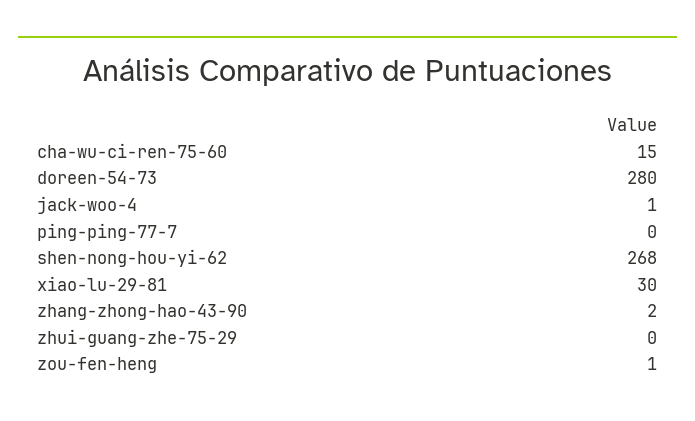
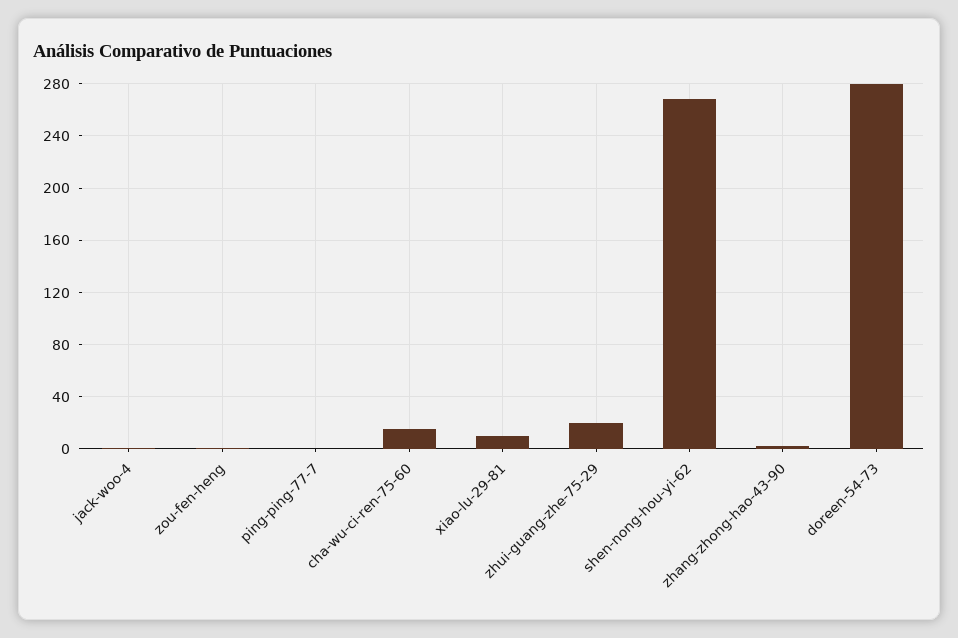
  {
    "cha-wu-ci-ren-75-60": 15,
    "doreen-54-73": 280,
    "jack-woo-4": 1,
    "ping-ping-77-7": 0,
    "shen-nong-hou-yi-62": 268,
-   "xiao-lu-29-81": 30,
+   "xiao-lu-29-81": 10,
    "zhang-zhong-hao-43-90": 2,
-   "zhui-guang-zhe-75-29": 0,
+   "zhui-guang-zhe-75-29": 20,
    "zou-fen-heng": 1
  }

